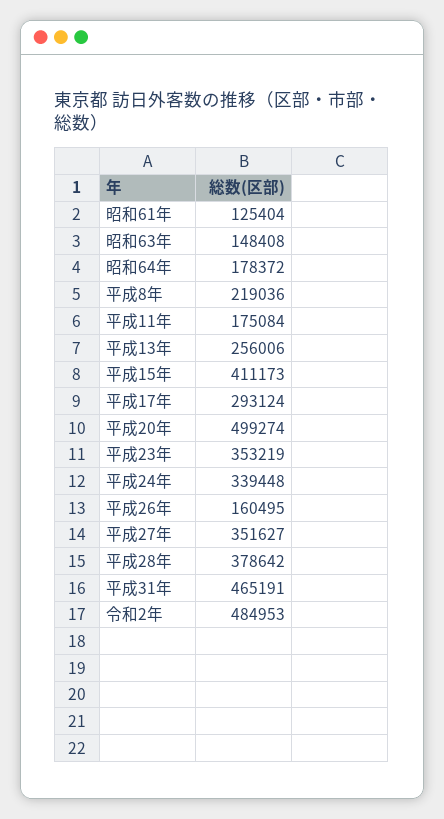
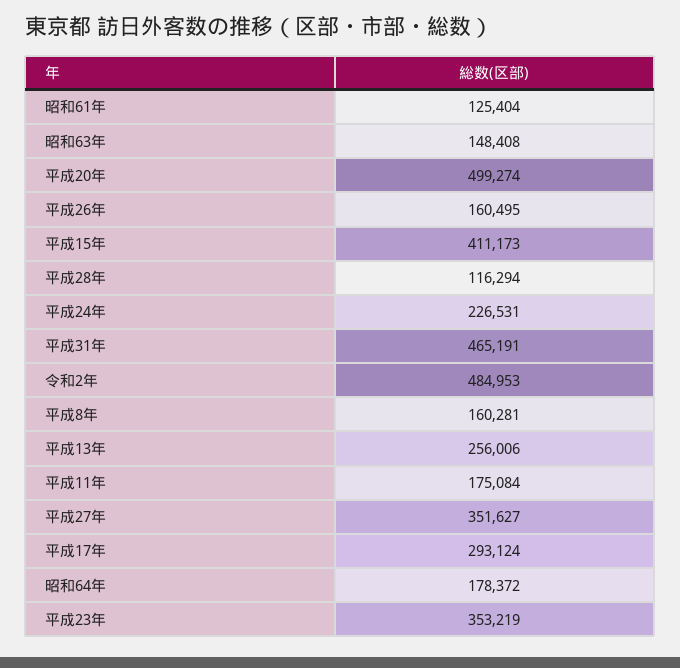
  {
    "昭和61年": 125404,
    "昭和63年": 148408,
    "昭和64年": 178372,
-   "平成8年": 219036,
+   "平成8年": 160281,
    "平成11年": 175084,
    "平成13年": 256006,
    "平成15年": 411173,
    "平成17年": 293124,
    "平成20年": 499274,
    "平成23年": 353219,
-   "平成24年": 339448,
+   "平成24年": 226531,
    "平成26年": 160495,
    "平成27年": 351627,
-   "平成28年": 378642,
+   "平成28年": 116294,
    "平成31年": 465191,
    "令和2年": 484953
  }

